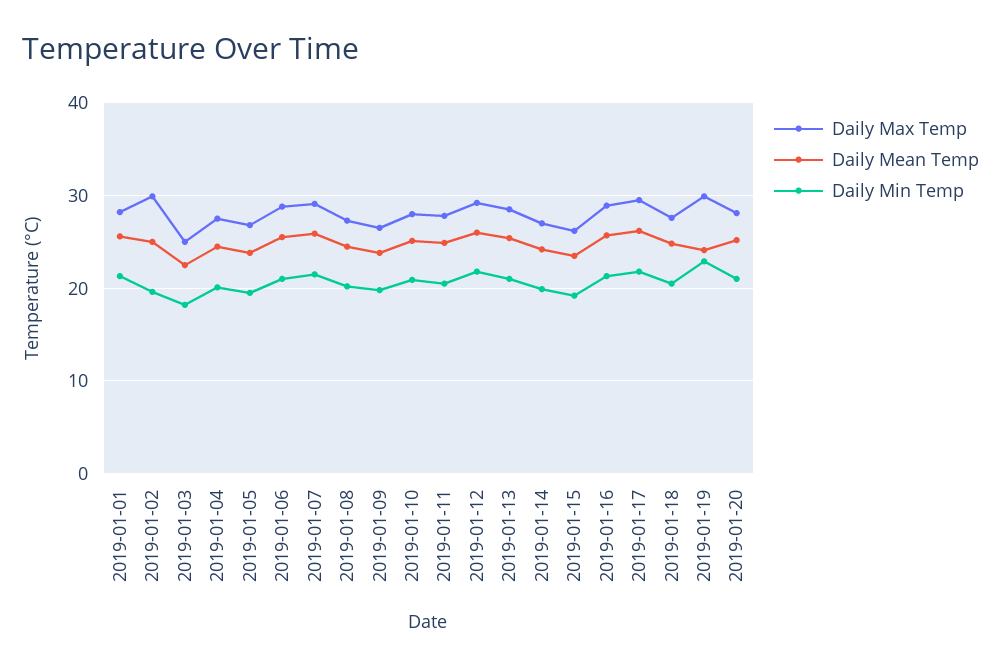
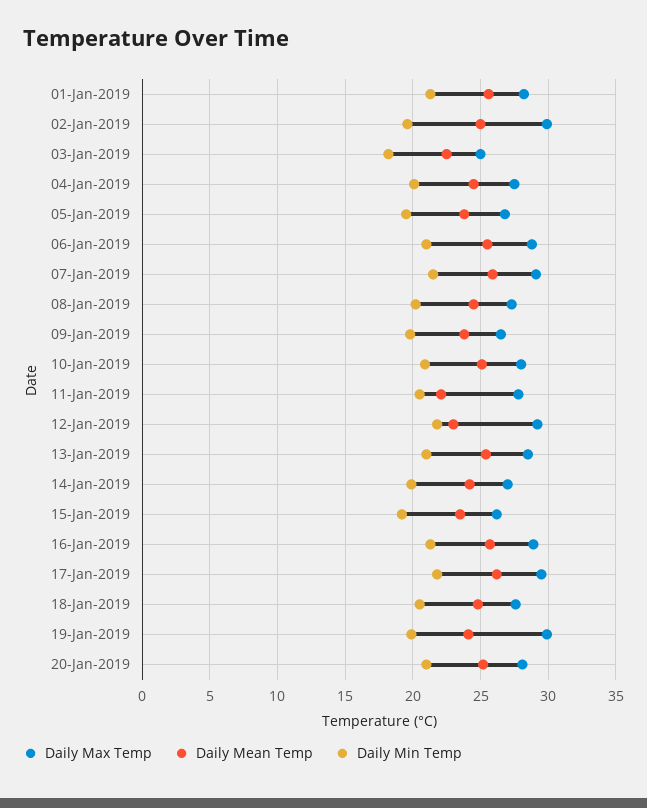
  {
    "Daily Max Temp": {
      "2019-01-01": 28,
      "2019-01-02": 30,
      "2019-01-03": 25,
      "2019-01-04": 27.5,
      "2019-01-05": 27,
      "2019-01-06": 29,
      "2019-01-07": 29,
      "2019-01-08": 27.5,
      "2019-01-09": 26.5,
      "2019-01-10": 28,
      "2019-01-11": 28,
      "2019-01-12": 29,
      "2019-01-13": 28.5,
      "2019-01-14": 27,
      "2019-01-15": 26,
      "2019-01-16": 29,
      "2019-01-17": 29.5,
      "2019-01-18": 27.5,
      "2019-01-19": 30,
      "2019-01-20": 28
    },
    "Daily Mean Temp": {
      "2019-01-01": 25.5,
      "2019-01-02": 25,
      "2019-01-03": 22.5,
      "2019-01-04": 24.5,
      "2019-01-05": 24,
      "2019-01-06": 25.5,
      "2019-01-07": 26,
      "2019-01-08": 24.5,
      "2019-01-09": 24,
      "2019-01-10": 25,
-     "2019-01-11": 25,
+     "2019-01-11": 22,
-     "2019-01-12": 26,
+     "2019-01-12": 23,
      "2019-01-13": 25.5,
      "2019-01-14": 24,
      "2019-01-15": 23.5,
      "2019-01-16": 25.5,
      "2019-01-17": 26,
      "2019-01-18": 25,
      "2019-01-19": 24,
      "2019-01-20": 25
    },
    "Daily Min Temp": {
      "2019-01-01": 21.5,
      "2019-01-02": 19.5,
      "2019-01-03": 18,
      "2019-01-04": 20,
      "2019-01-05": 19.5,
      "2019-01-06": 21,
      "2019-01-07": 21.5,
      "2019-01-08": 20,
      "2019-01-09": 20,
      "2019-01-10": 21,
      "2019-01-11": 20.5,
      "2019-01-12": 22,
      "2019-01-13": 21,
      "2019-01-14": 20,
      "2019-01-15": 19,
      "2019-01-16": 21.5,
      "2019-01-17": 22,
      "2019-01-18": 20.5,
-     "2019-01-19": 23,
+     "2019-01-19": 20,
      "2019-01-20": 21
    }
  }

